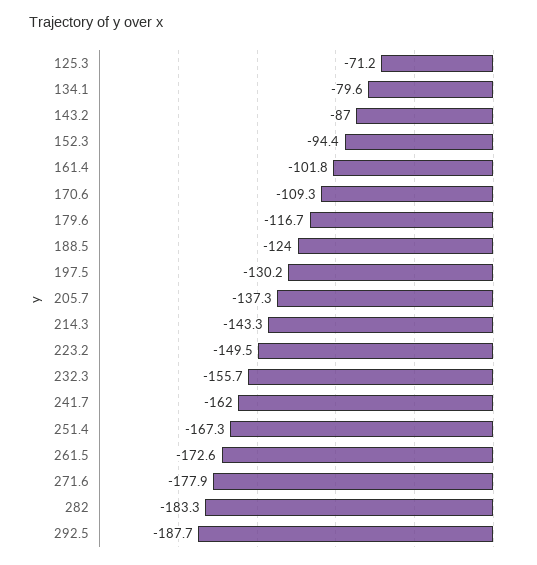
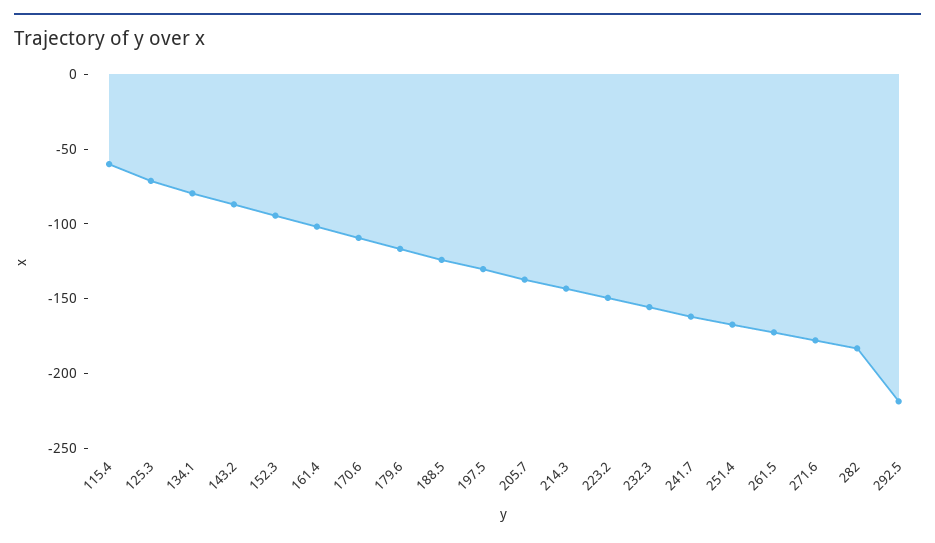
  {
    "125.3": -71.2,
    "134.1": -79.6,
    "143.2": -87,
    "152.3": -94.4,
    "161.4": -101.8,
    "170.6": -109.3,
    "179.6": -116.7,
    "188.5": -124,
    "197.5": -130.2,
    "205.7": -137.3,
    "214.3": -143.3,
    "223.2": -149.5,
    "232.3": -155.7,
    "241.7": -162,
    "251.4": -167.3,
    "261.5": -172.6,
    "271.6": -177.9,
    "282": -183.3,
-   "292.5": -187.7
+   "292.5": -220,
+   "115.4": -60
  }

